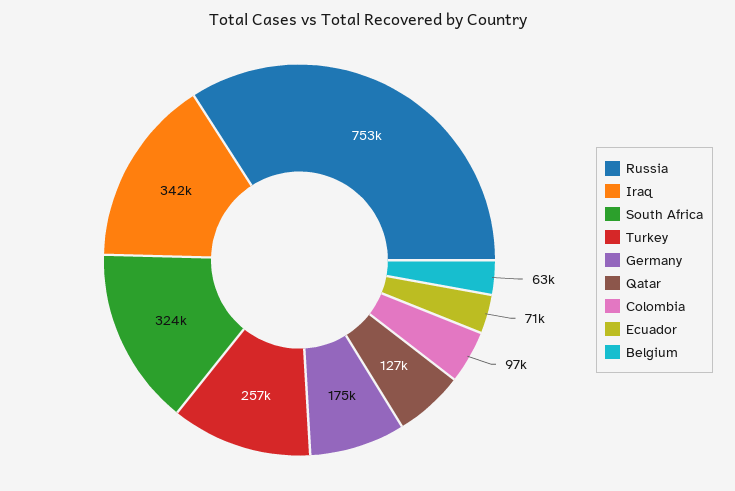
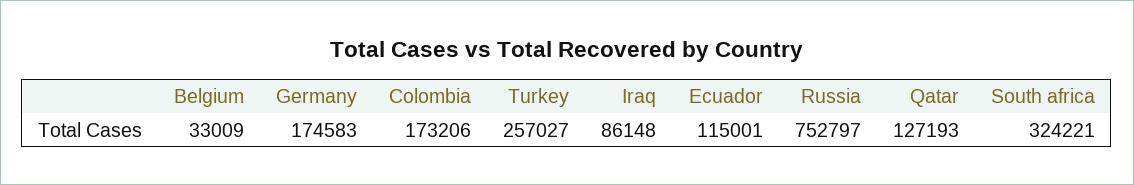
  {
    "Russia": 752797,
-   "Iraq": 342000,
+   "Iraq": 86148,
    "South Africa": 324221,
    "Turkey": 257027,
    "Germany": 174583,
    "Qatar": 127193,
-   "Colombia": 97000,
+   "Colombia": 173206,
-   "Ecuador": 71000,
+   "Ecuador": 115001,
-   "Belgium": 63000
+   "Belgium": 33009
  }

